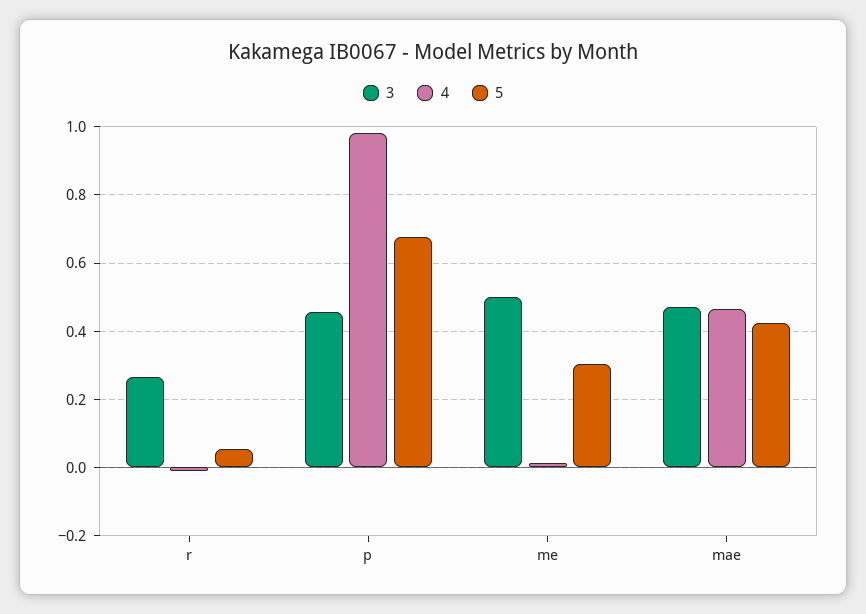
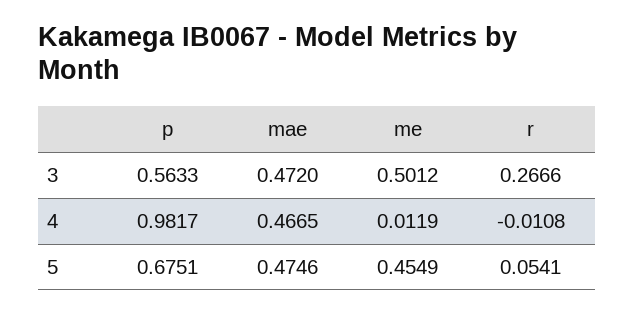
  {
    "3": {
      "r": 0.2666,
-     "p": 0.46,
+     "p": 0.5633,
      "me": 0.5012,
      "mae": 0.472
    },
    "4": {
      "r": -0.0108,
      "p": 0.9817,
      "me": 0.0119,
      "mae": 0.4665
    },
    "5": {
      "r": 0.0541,
      "p": 0.6751,
-     "me": 0.3,
+     "me": 0.4549,
-     "mae": 0.42
+     "mae": 0.4746
    }
  }

